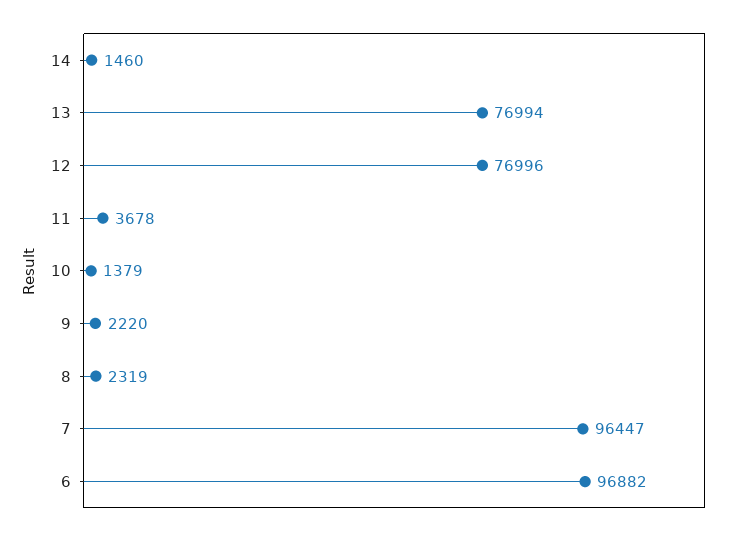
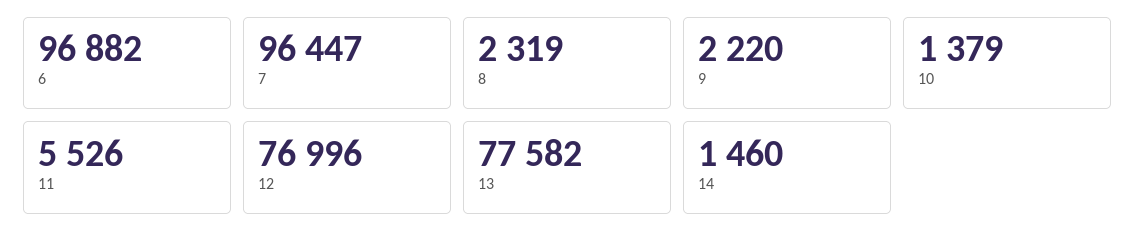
  {
    "14": 1460,
-   "13": 76994,
+   "13": 77582,
    "12": 76996,
-   "11": 3678,
+   "11": 5526,
    "10": 1379,
    "9": 2220,
    "8": 2319,
    "7": 96447,
    "6": 96882
  }

